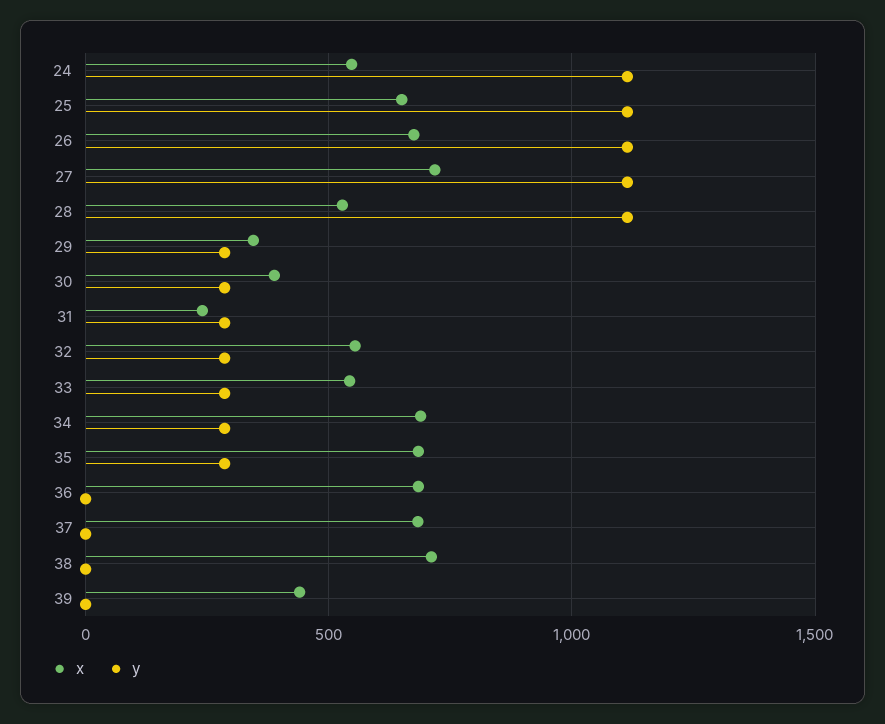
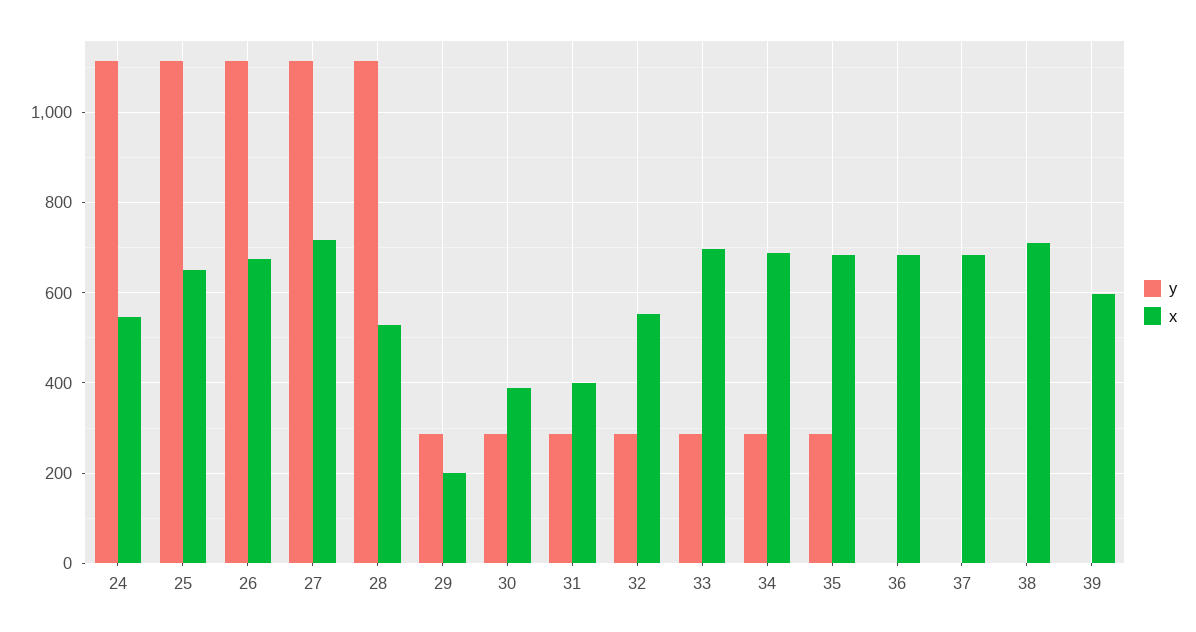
  {
    "x": {
      "24": 540,
      "25": 660,
      "26": 680,
      "27": 720,
      "28": 520,
-     "29": 350,
+     "29": 200,
      "30": 380,
-     "31": 250,
+     "31": 400,
      "32": 560,
-     "33": 550,
+     "33": 700,
      "34": 680,
      "35": 680,
      "36": 680,
      "37": 680,
      "38": 720,
-     "39": 450
+     "39": 600
    },
    "y": {
      "24": 1120,
      "25": 1120,
      "26": 1120,
      "27": 1120,
      "28": 1120,
      "29": 280,
      "30": 280,
      "31": 280,
      "32": 280,
      "33": 280,
      "34": 280,
      "35": 280,
      "36": 0,
      "37": 0,
      "38": 0,
      "39": 0
    }
  }

